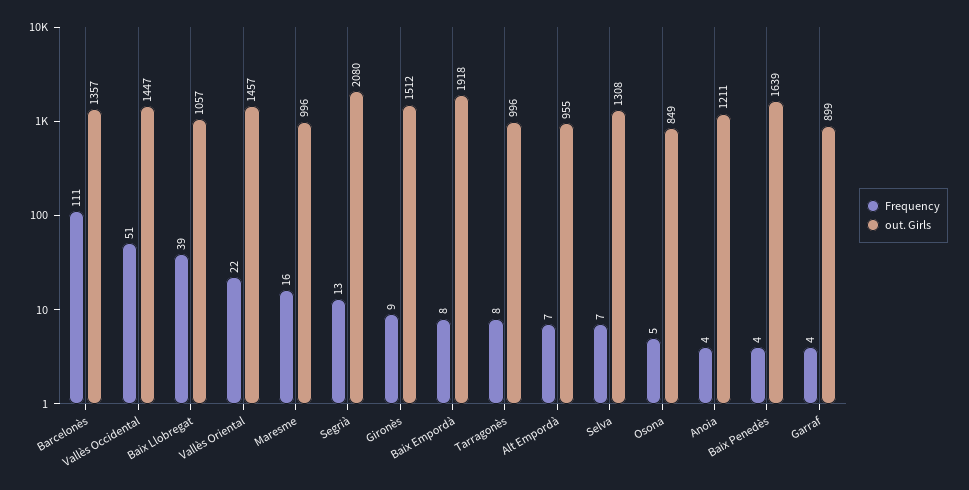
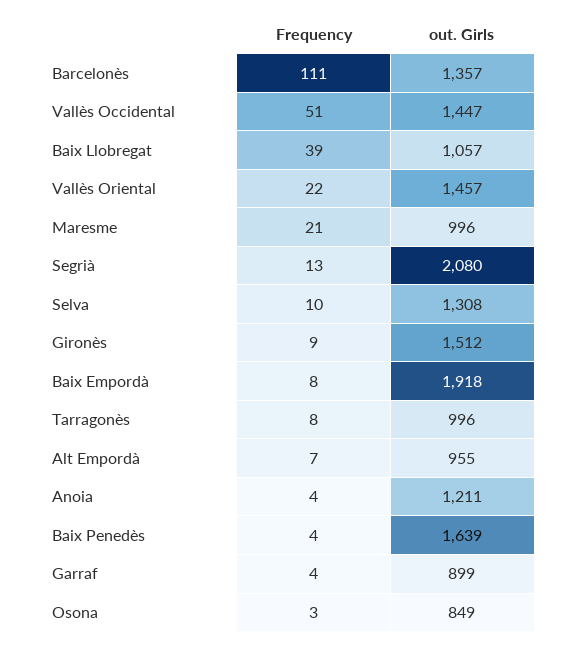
  {
    "Frequency": {
      "Barcelonès": 111,
      "Vallès Occidental": 51,
      "Baix Llobregat": 39,
      "Vallès Oriental": 22,
-     "Maresme": 16,
+     "Maresme": 21,
      "Segrià": 13,
      "Gironès": 9,
      "Baix Empordà": 8,
      "Tarragonès": 8,
      "Alt Empordà": 7,
-     "Selva": 7,
+     "Selva": 10,
-     "Osona": 5,
+     "Osona": 3,
      "Anoia": 4,
      "Baix Penedès": 4,
      "Garraf": 4
    },
    "out. Girls": {
      "Barcelonès": 1357,
      "Vallès Occidental": 1447,
      "Baix Llobregat": 1057,
      "Vallès Oriental": 1457,
      "Maresme": 996,
      "Segrià": 2080,
      "Gironès": 1512,
      "Baix Empordà": 1918,
      "Tarragonès": 996,
      "Alt Empordà": 955,
      "Selva": 1308,
      "Osona": 849,
      "Anoia": 1211,
      "Baix Penedès": 1639,
      "Garraf": 899
    }
  }

